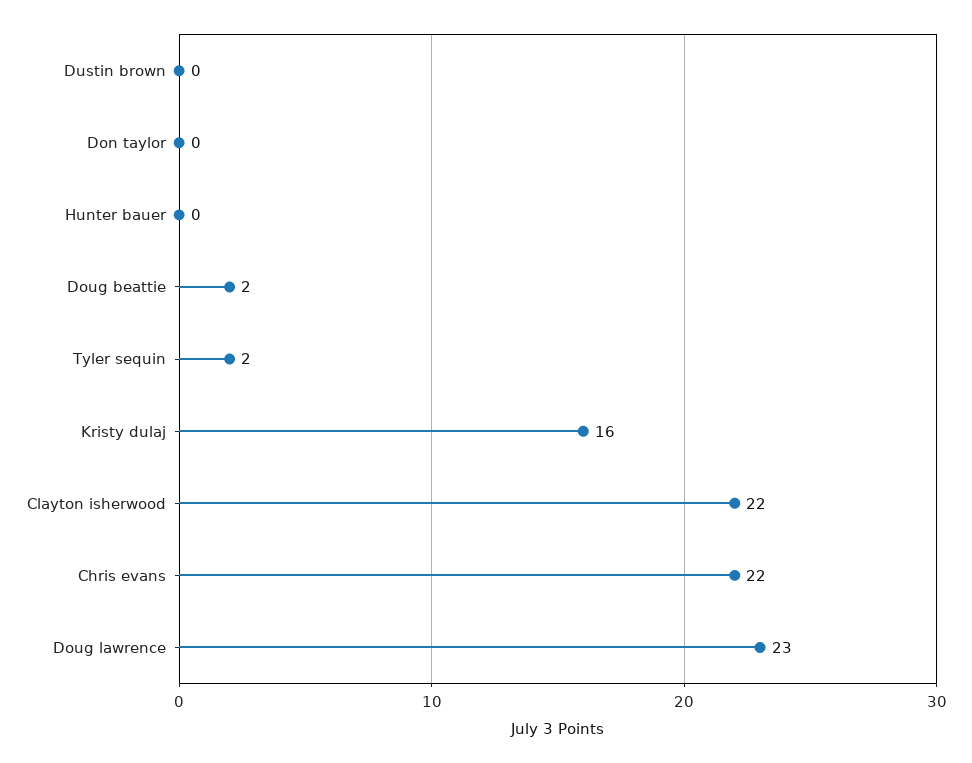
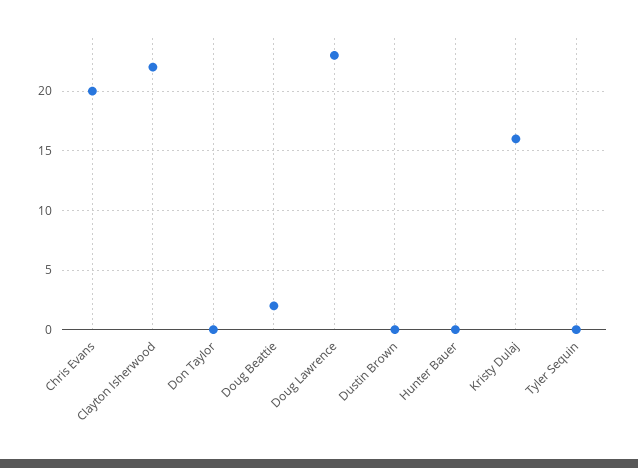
  {
    "Dustin brown": 0,
    "Don taylor": 0,
    "Hunter bauer": 0,
    "Doug beattie": 2,
-   "Tyler sequin": 2,
+   "Tyler sequin": 0,
    "Kristy dulaj": 16,
    "Clayton isherwood": 22,
-   "Chris evans": 22,
+   "Chris evans": 20,
    "Doug lawrence": 23
  }

